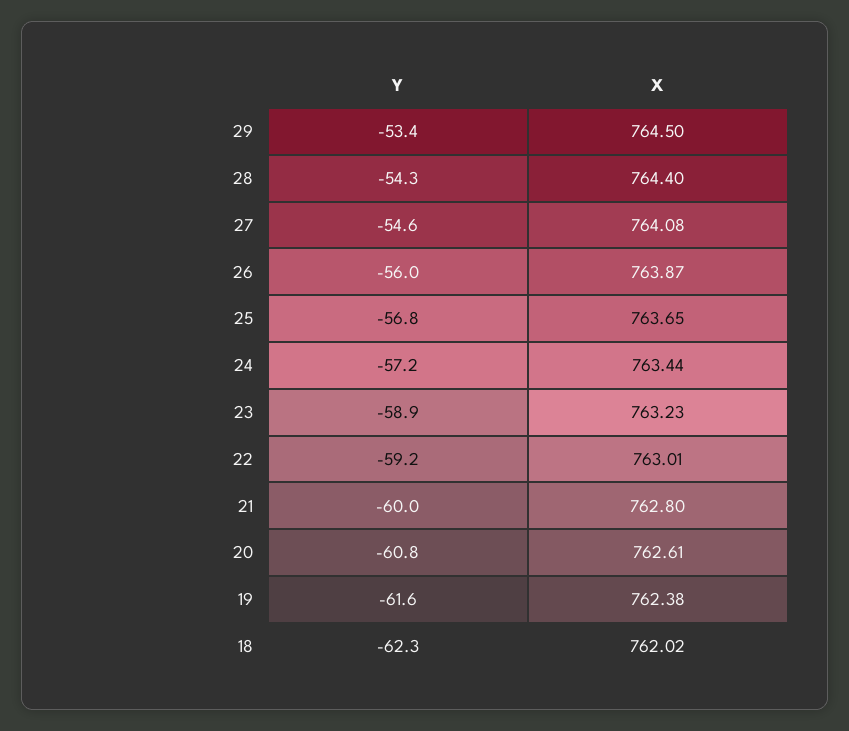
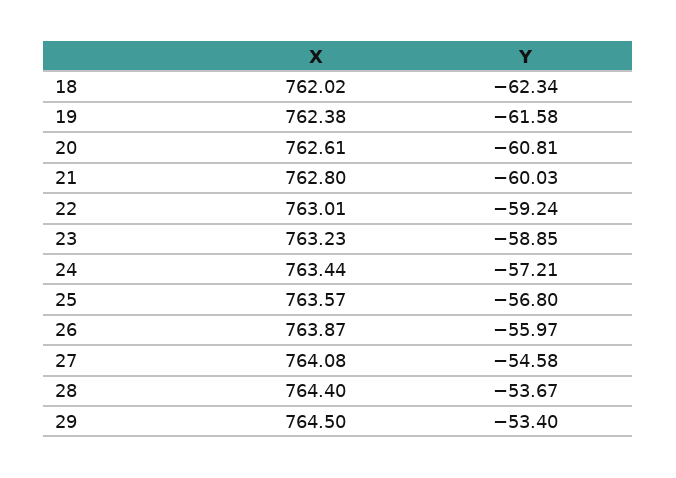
  {
    "Y": {
      "29": -53.4,
-     "28": -54.3,
+     "28": -53.67,
      "27": -54.58,
      "26": -55.97,
      "25": -56.8,
      "24": -57.21,
      "23": -58.85,
      "22": -59.24,
      "21": -60.03,
      "20": -60.81,
      "19": -61.58,
      "18": -62.34
    },
    "X": {
      "29": 764.5,
      "28": 764.4,
      "27": 764.08,
      "26": 763.87,
-     "25": 763.65,
+     "25": 763.57,
      "24": 763.44,
      "23": 763.23,
      "22": 763.01,
      "21": 762.8,
      "20": 762.61,
      "19": 762.38,
      "18": 762.02
    }
  }

